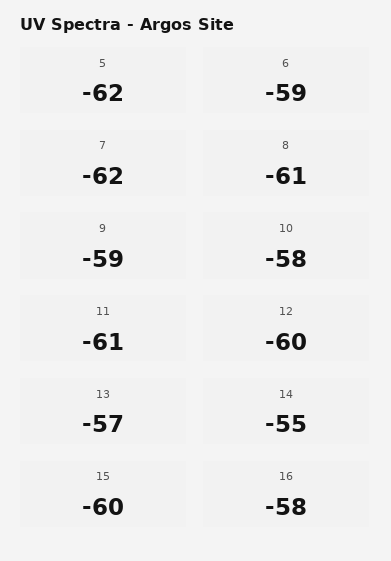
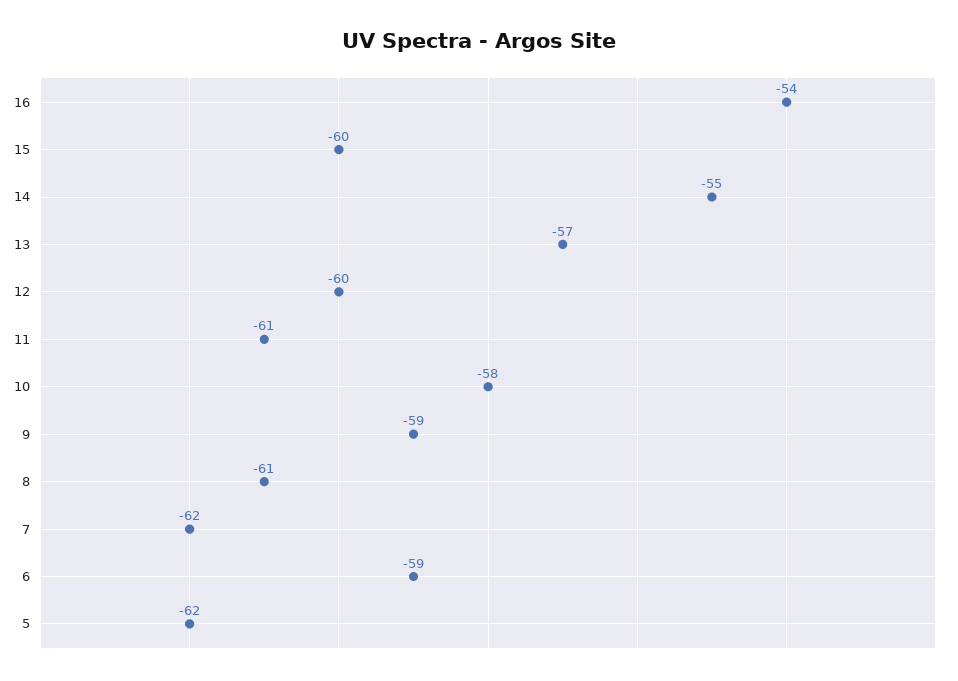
  {
    "5": -62,
    "6": -59,
    "7": -62,
    "8": -61,
    "9": -59,
    "10": -58,
    "11": -61,
    "12": -60,
    "13": -57,
    "14": -55,
    "15": -60,
-   "16": -58
+   "16": -54
  }

